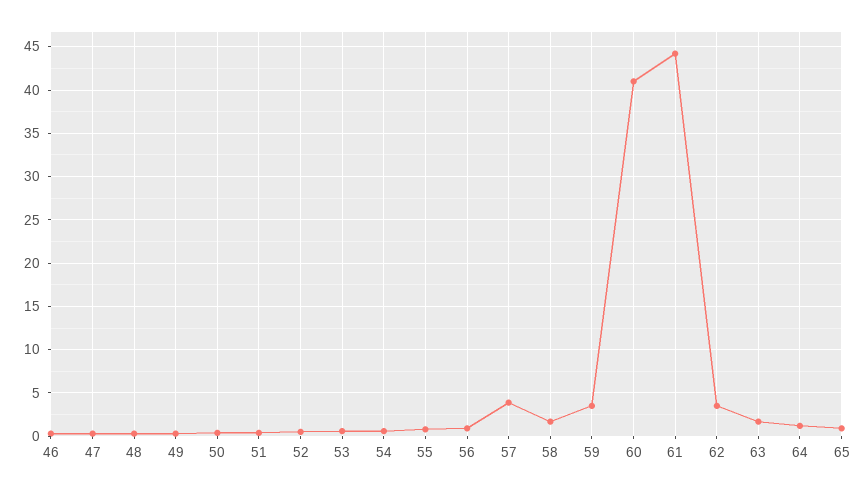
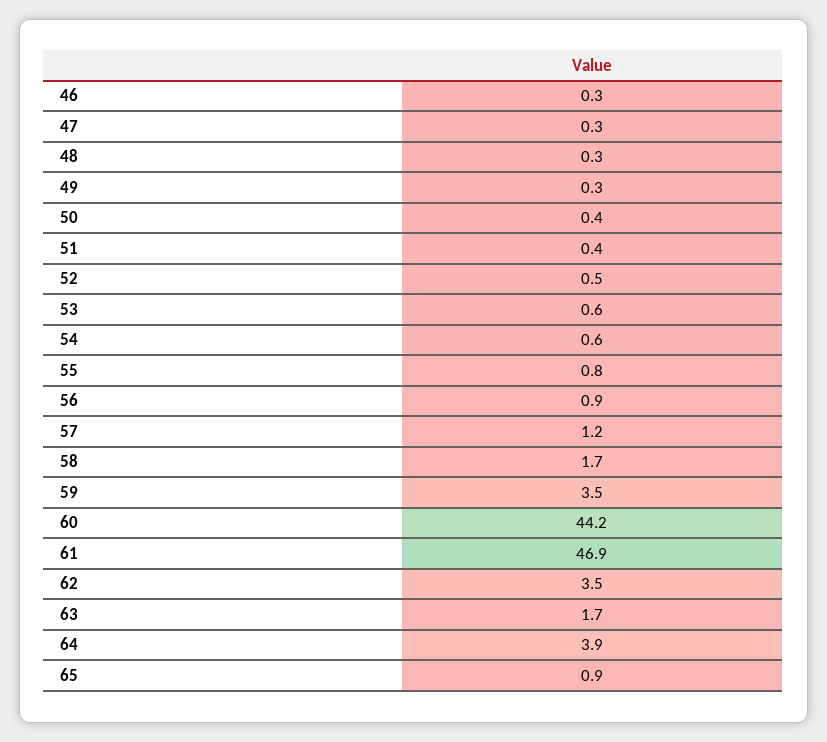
  {
    "46": 0.3,
    "47": 0.3,
    "48": 0.3,
    "49": 0.3,
    "50": 0.4,
    "51": 0.4,
    "52": 0.5,
    "53": 0.6,
    "54": 0.6,
    "55": 0.8,
    "56": 0.9,
-   "57": 4,
+   "57": 1.2,
    "58": 1.7,
    "59": 3.5,
-   "60": 41,
+   "60": 44.2,
-   "61": 44,
+   "61": 46.9,
    "62": 3.5,
    "63": 1.7,
-   "64": 1,
+   "64": 3.9,
    "65": 0.9
  }

